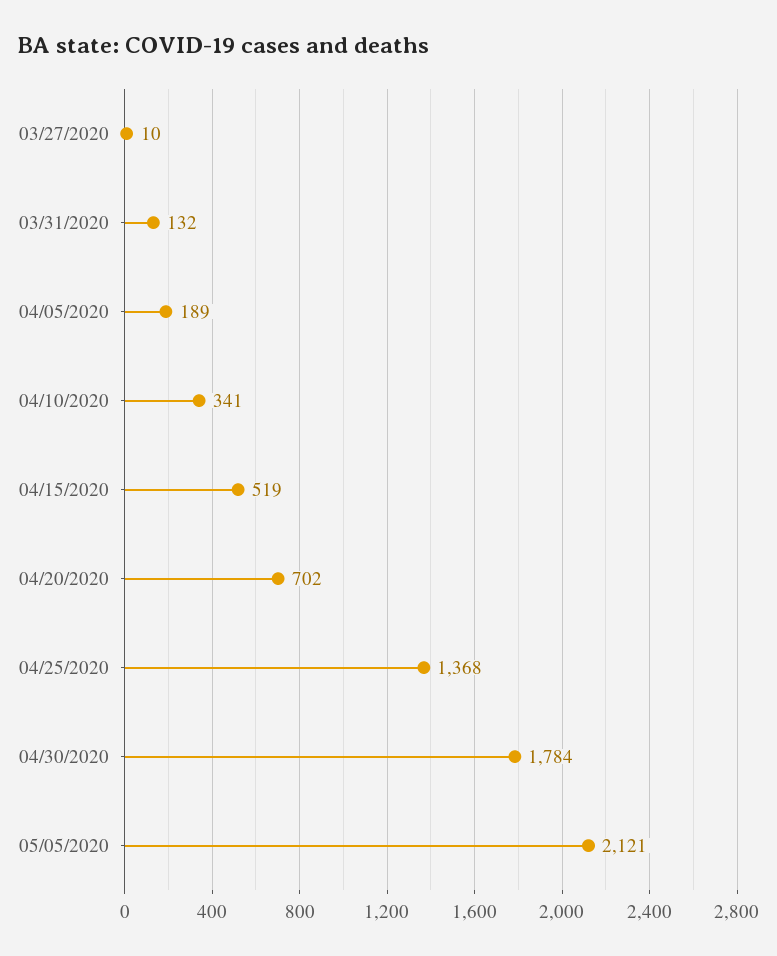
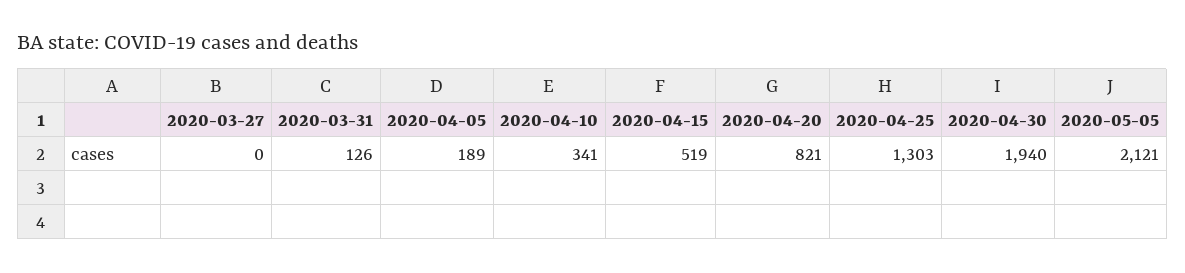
  {
-   "03/27/2020": 10,
+   "03/27/2020": 0,
-   "03/31/2020": 132,
+   "03/31/2020": 126,
    "04/05/2020": 189,
    "04/10/2020": 341,
    "04/15/2020": 519,
-   "04/20/2020": 702,
+   "04/20/2020": 821,
-   "04/25/2020": 1368,
+   "04/25/2020": 1303,
-   "04/30/2020": 1784,
+   "04/30/2020": 1940,
    "05/05/2020": 2121
  }

